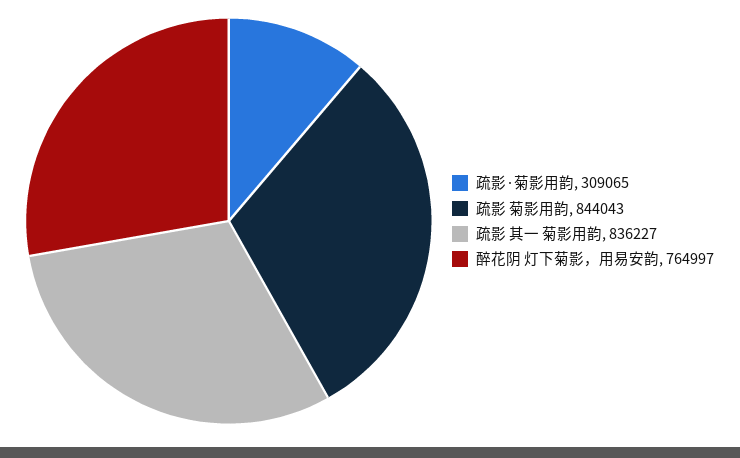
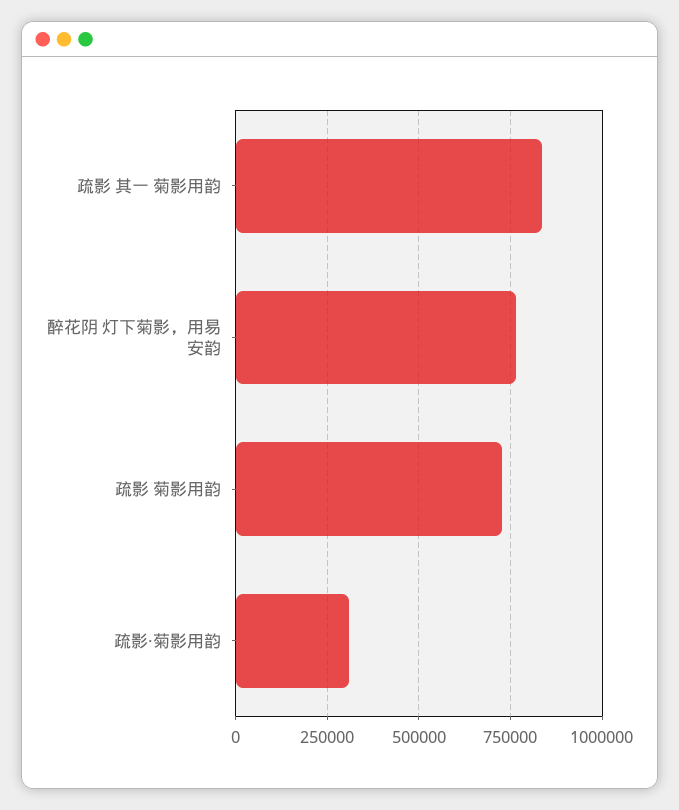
  {
    "疏影·菊影用韵": 309065,
-   "疏影 菊影用韵": 844043,
+   "疏影 菊影用韵": 725000,
    "疏影 其一 菊影用韵": 836227,
    "醉花阴 灯下菊影，用易安韵": 764997
  }

